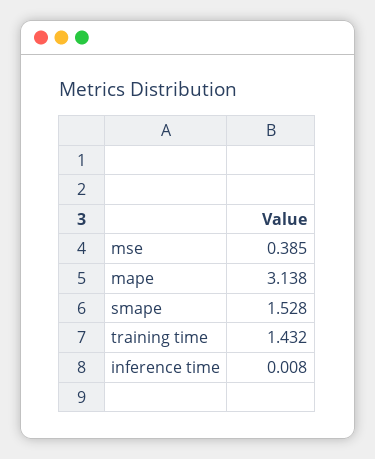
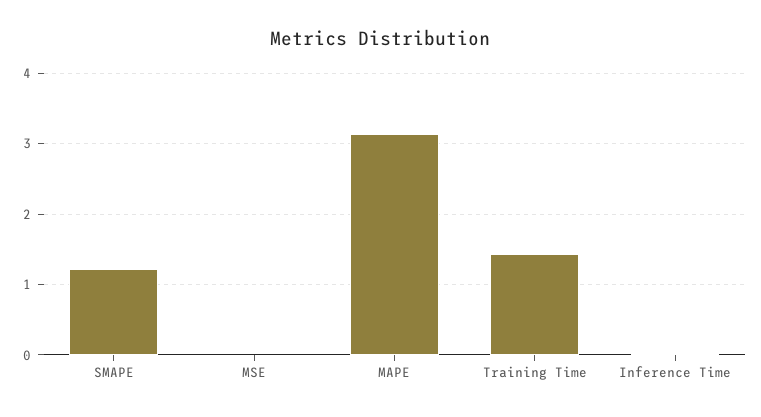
  {
-   "mse": 0.385,
+   "mse": 0,
    "mape": 3.138,
-   "smape": 1.528,
+   "smape": 1.2,
    "training time": 1.432,
    "inference time": 0.008
  }

